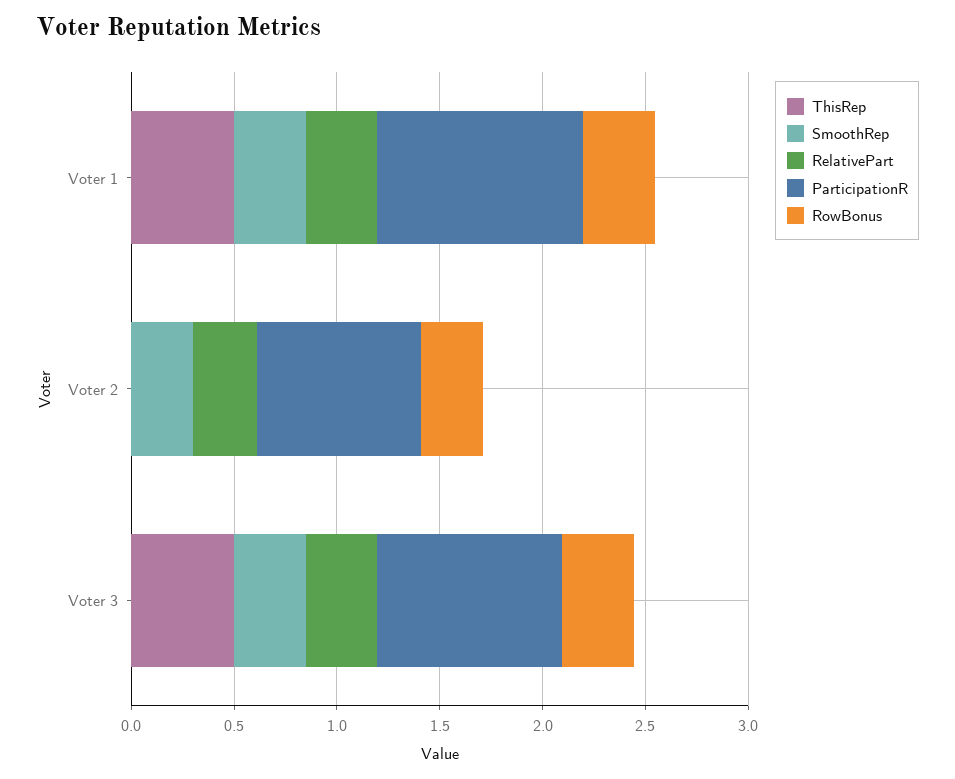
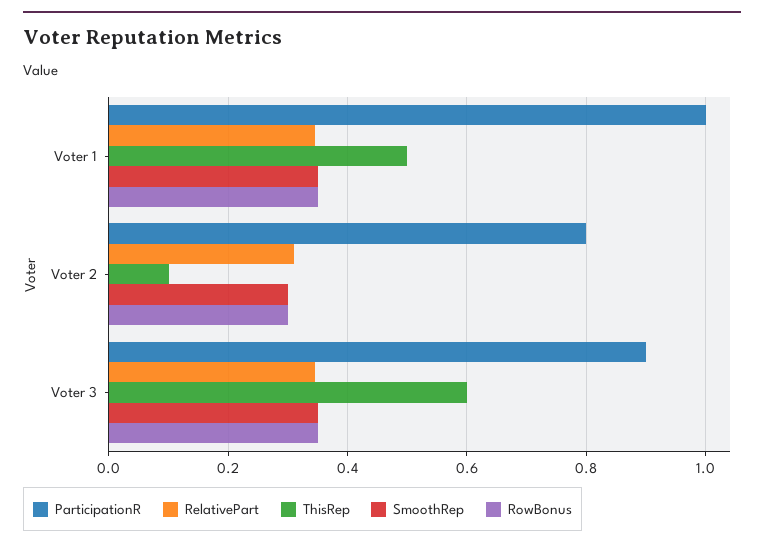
  {
    "ThisRep": {
      "Voter 1": 0.5,
-     "Voter 2": 0,
+     "Voter 2": 0.1,
-     "Voter 3": 0.5
+     "Voter 3": 0.6
    },
    "SmoothRep": {
      "Voter 1": 0.36,
      "Voter 2": 0.3,
      "Voter 3": 0.36
    },
    "RelativePart": {
      "Voter 1": 0.34,
      "Voter 2": 0.32,
      "Voter 3": 0.34
    },
    "ParticipationR": {
      "Voter 1": 1,
      "Voter 2": 0.8,
      "Voter 3": 0.9
    },
    "RowBonus": {
      "Voter 1": 0.34,
      "Voter 2": 0.3,
      "Voter 3": 0.34
    }
  }

